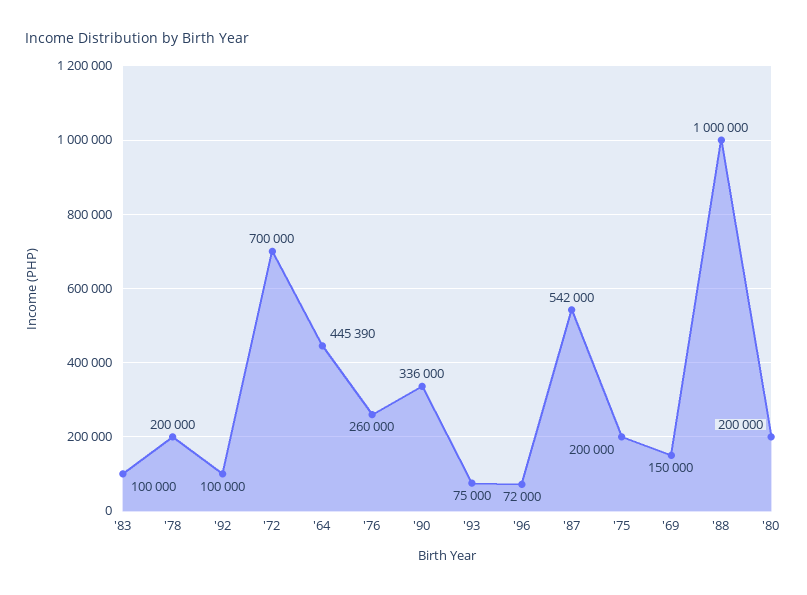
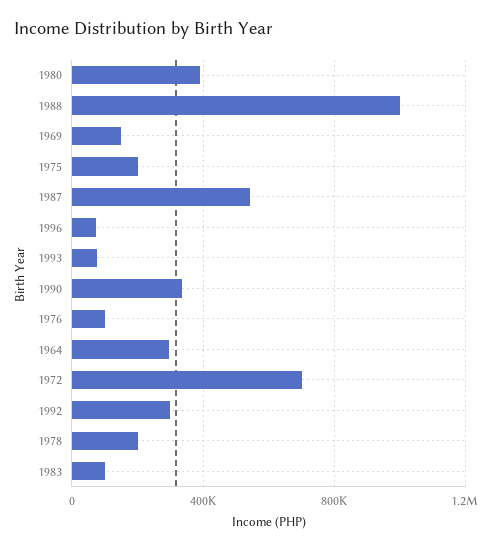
  {
    "'83": 100000,
    "'78": 200000,
-   "'92": 100000,
+   "'92": 300000,
    "'72": 700000,
-   "'64": 445390,
+   "'64": 300000,
-   "'76": 260000,
+   "'76": 100000,
    "'90": 336000,
    "'93": 75000,
    "'96": 72000,
    "'87": 542000,
    "'75": 200000,
    "'69": 150000,
    "'88": 1000000,
-   "'80": 200000
+   "'80": 400000
  }

